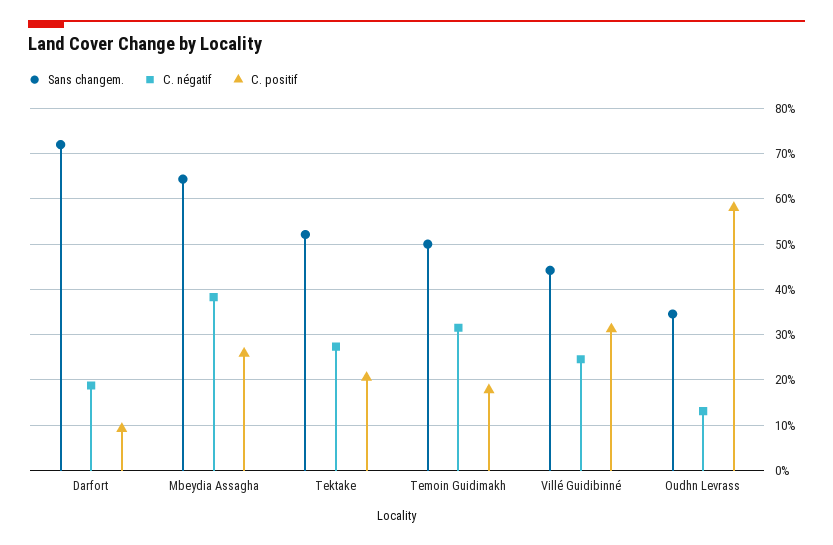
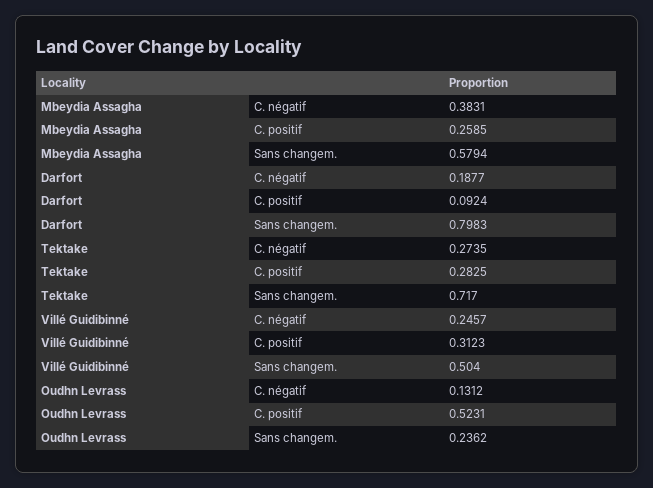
  {
    "Sans changem.": {
-     "Darfort": 0.72,
+     "Darfort": 0.7983,
-     "Mbeydia Assagha": 0.64,
+     "Mbeydia Assagha": 0.5794,
-     "Tektake": 0.52,
+     "Tektake": 0.717,
-     "Temoin Guidimakh": 0.5,
-     "Villé Guidibinné": 0.44,
+     "Villé Guidibinné": 0.504,
-     "Oudhn Levrass": 0.34
+     "Oudhn Levrass": 0.2362
    },
    "C. négatif": {
      "Darfort": 0.1877,
      "Mbeydia Assagha": 0.3831,
      "Tektake": 0.2735,
-     "Temoin Guidimakh": 0.32,
      "Villé Guidibinné": 0.2457,
      "Oudhn Levrass": 0.1312
    },
    "C. positif": {
      "Darfort": 0.0924,
      "Mbeydia Assagha": 0.2585,
-     "Tektake": 0.2,
+     "Tektake": 0.2825,
-     "Temoin Guidimakh": 0.18,
      "Villé Guidibinné": 0.3123,
-     "Oudhn Levrass": 0.58
+     "Oudhn Levrass": 0.5231
    }
  }

